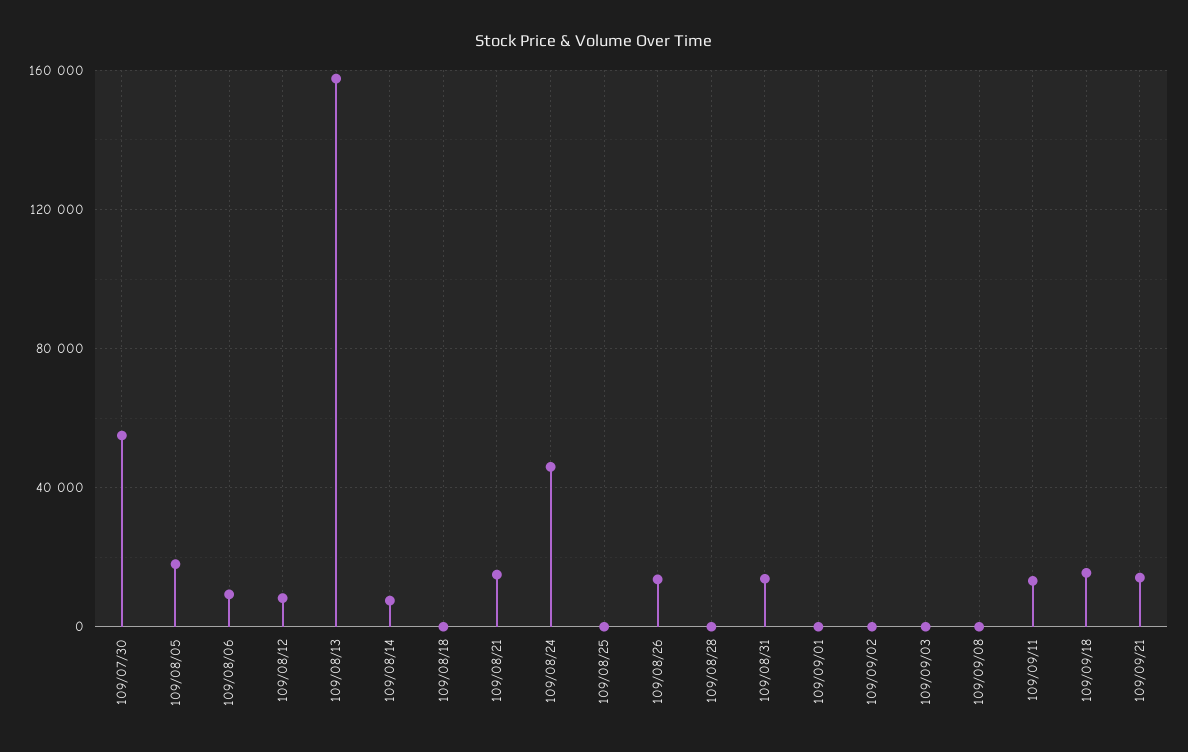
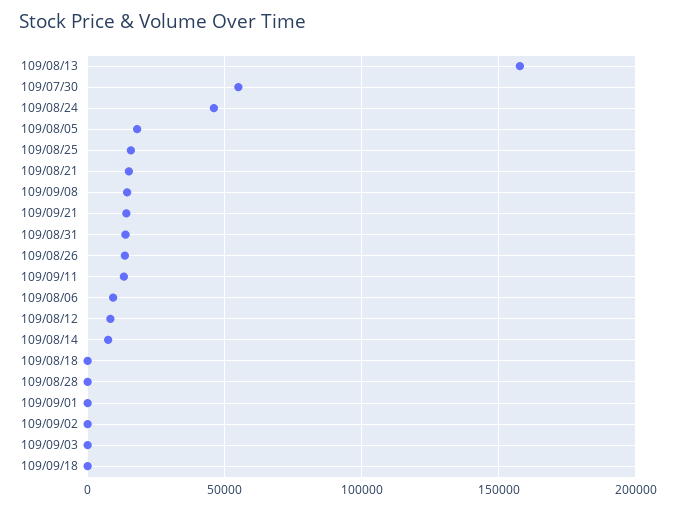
  {
    "109/07/30": 55000,
    "109/08/05": 20000,
    "109/08/06": 10000,
    "109/08/12": 10000,
    "109/08/13": 160000,
    "109/08/14": 10000,
    "109/08/18": 0,
    "109/08/21": 15000,
    "109/08/24": 45000,
-   "109/08/25": 0,
+   "109/08/25": 15000,
    "109/08/26": 15000,
    "109/08/28": 0,
    "109/08/31": 15000,
    "109/09/01": 0,
    "109/09/02": 0,
    "109/09/03": 0,
-   "109/09/08": 0,
+   "109/09/08": 15000,
    "109/09/11": 15000,
-   "109/09/18": 15000,
+   "109/09/18": 0,
    "109/09/21": 15000
  }

